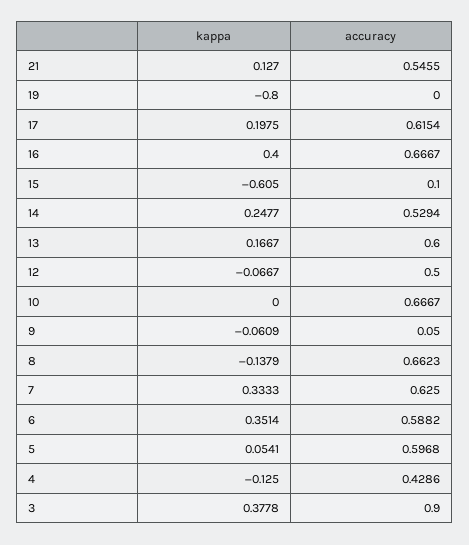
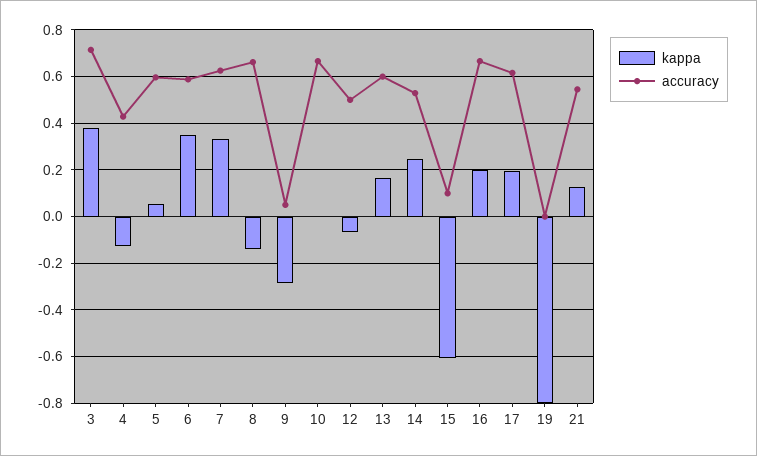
  {
    "kappa": {
      "21": 0.127,
      "19": -0.8,
      "17": 0.1975,
-     "16": 0.4,
+     "16": 0.2,
      "15": -0.605,
      "14": 0.2477,
      "13": 0.1667,
      "12": -0.0667,
      "10": 0,
-     "9": -0.0609,
+     "9": -0.3,
      "8": -0.1379,
      "7": 0.3333,
      "6": 0.3514,
      "5": 0.0541,
      "4": -0.125,
      "3": 0.3778
    },
    "accuracy": {
      "21": 0.5455,
      "19": 0,
      "17": 0.6154,
      "16": 0.6667,
      "15": 0.1,
      "14": 0.5294,
      "13": 0.6,
      "12": 0.5,
      "10": 0.6667,
      "9": 0.05,
      "8": 0.6623,
      "7": 0.625,
      "6": 0.5882,
      "5": 0.5968,
      "4": 0.4286,
-     "3": 0.9
+     "3": 0.7
    }
  }

